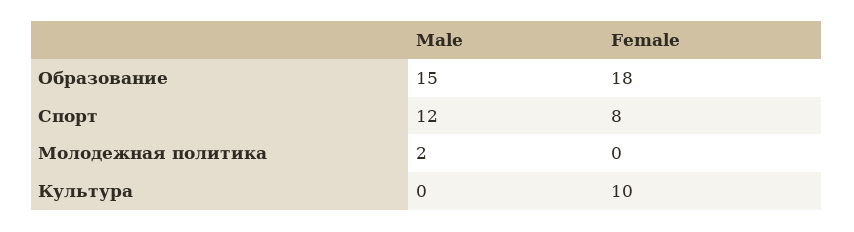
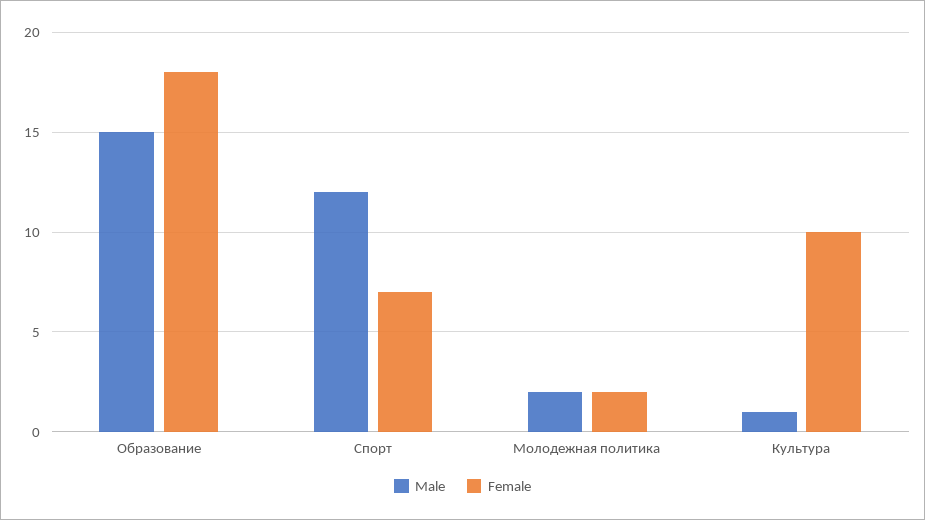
  {
    "Male": {
      "Образование": 15,
      "Спорт": 12,
      "Молодежная политика": 2,
-     "Культура": 0
+     "Культура": 1
    },
    "Female": {
      "Образование": 18,
-     "Спорт": 8,
+     "Спорт": 7,
-     "Молодежная политика": 0,
+     "Молодежная политика": 2,
      "Культура": 10
    }
  }

